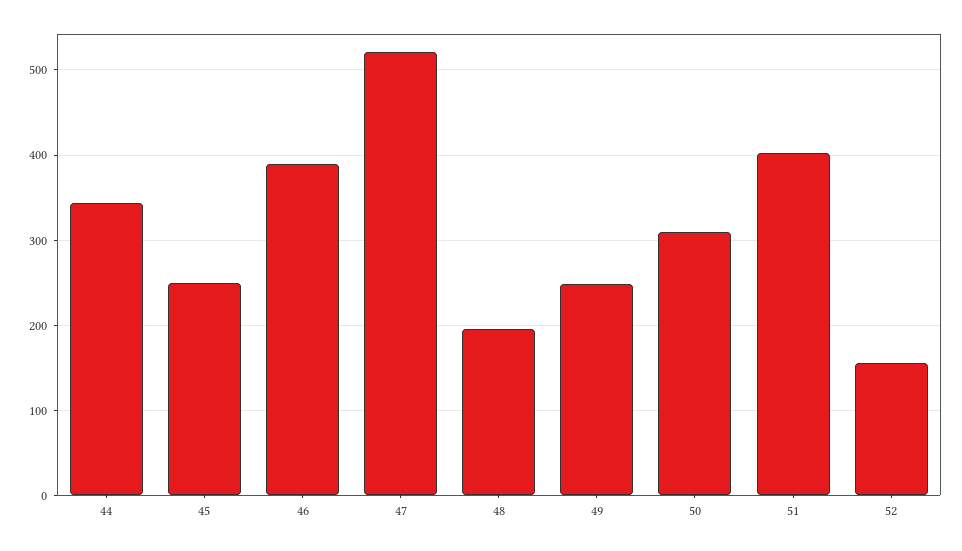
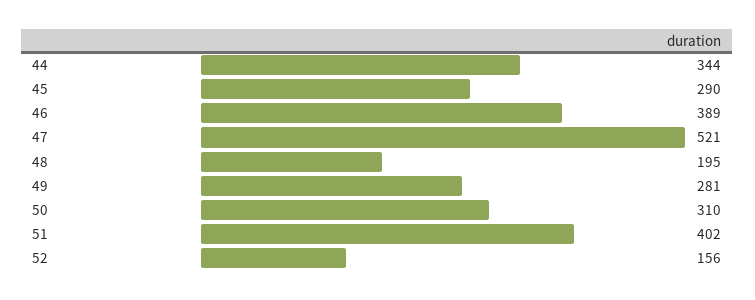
  {
    "44": 344,
-   "45": 250,
+   "45": 290,
    "46": 389,
    "47": 521,
    "48": 195,
-   "49": 250,
+   "49": 281,
    "50": 310,
    "51": 402,
    "52": 156
  }

